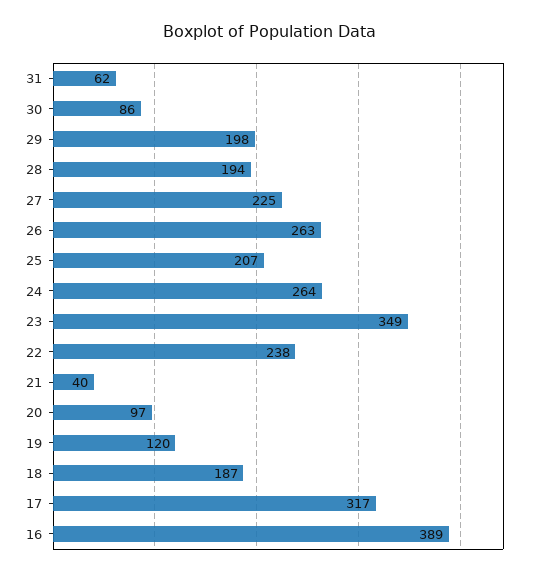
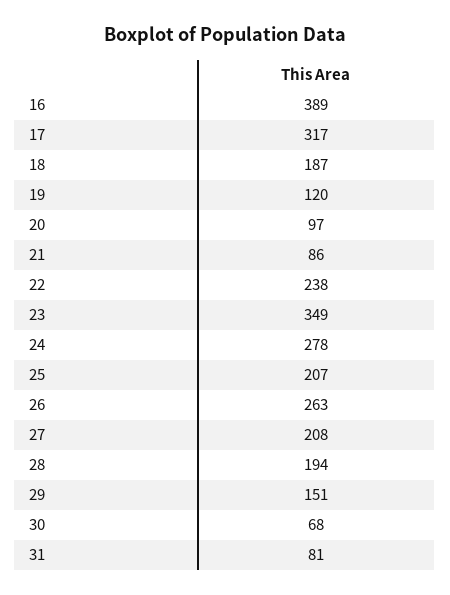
  {
-   "31": 62,
+   "31": 81,
-   "30": 86,
+   "30": 68,
-   "29": 198,
+   "29": 151,
    "28": 194,
-   "27": 225,
+   "27": 208,
    "26": 263,
    "25": 207,
-   "24": 264,
+   "24": 278,
    "23": 349,
    "22": 238,
-   "21": 40,
+   "21": 86,
    "20": 97,
    "19": 120,
    "18": 187,
    "17": 317,
    "16": 389
  }

